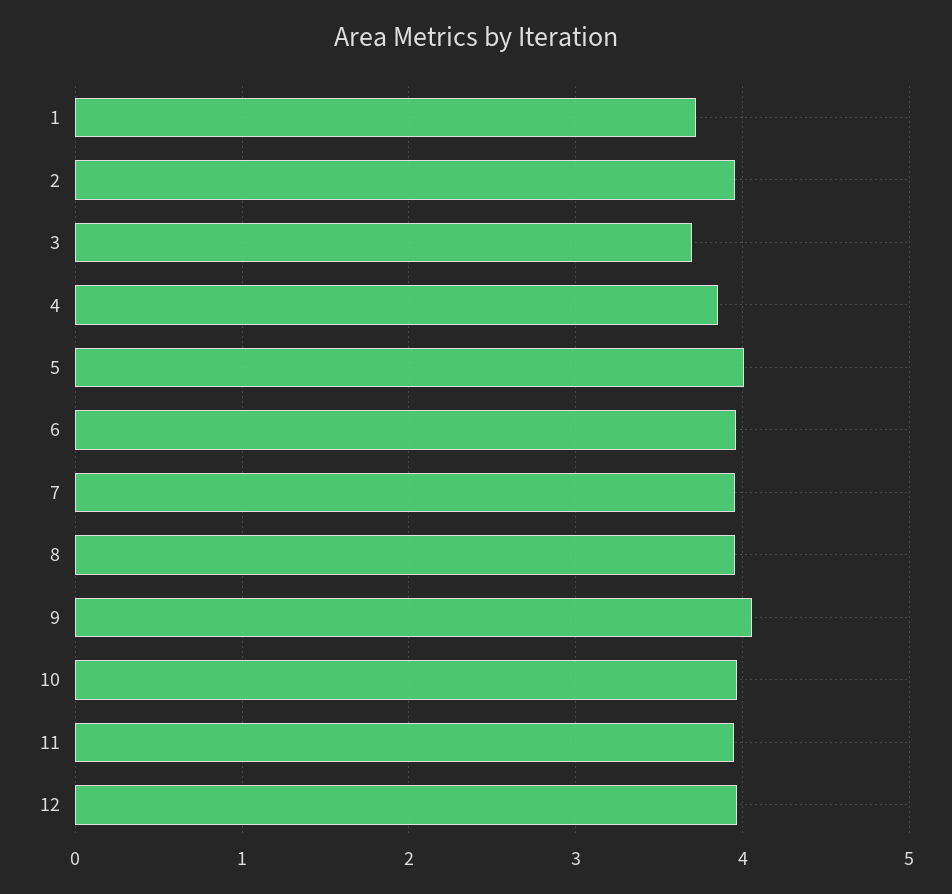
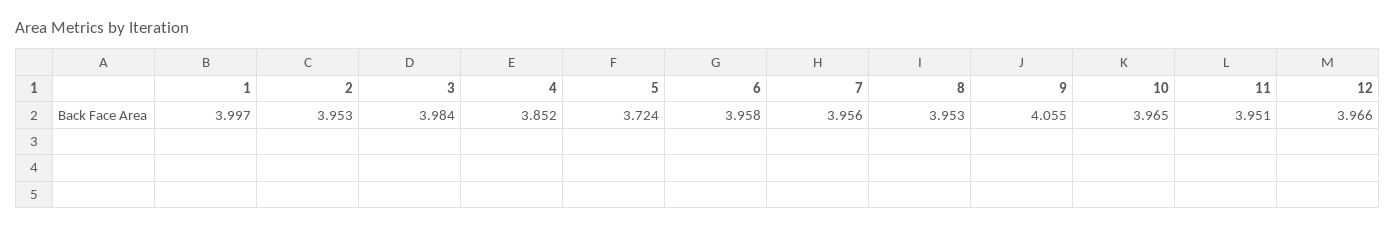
  {
-   "1": 3.7,
+   "1": 3.997,
    "2": 3.953,
-   "3": 3.7,
+   "3": 3.984,
    "4": 3.852,
-   "5": 4,
+   "5": 3.724,
    "6": 3.958,
    "7": 3.956,
    "8": 3.953,
    "9": 4.055,
    "10": 3.965,
    "11": 3.951,
    "12": 3.966
  }

